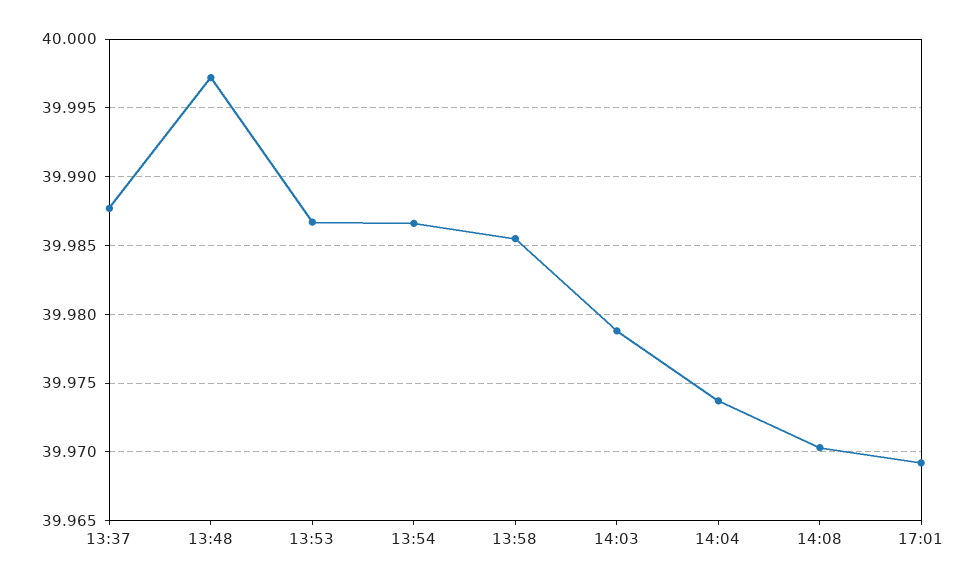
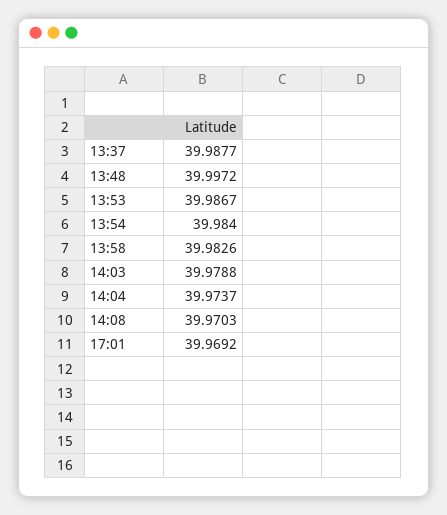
  {
    "13:37": 39.9877,
    "13:48": 39.9972,
    "13:53": 39.9867,
-   "13:54": 39.9865,
+   "13:54": 39.984,
-   "13:58": 39.9855,
+   "13:58": 39.9826,
    "14:03": 39.9788,
    "14:04": 39.9737,
    "14:08": 39.9703,
    "17:01": 39.9692
  }

